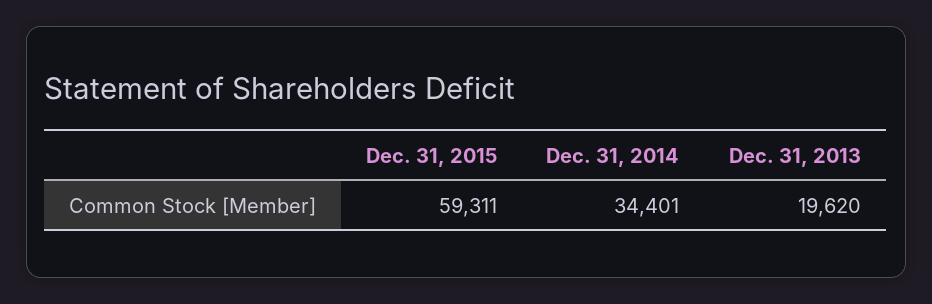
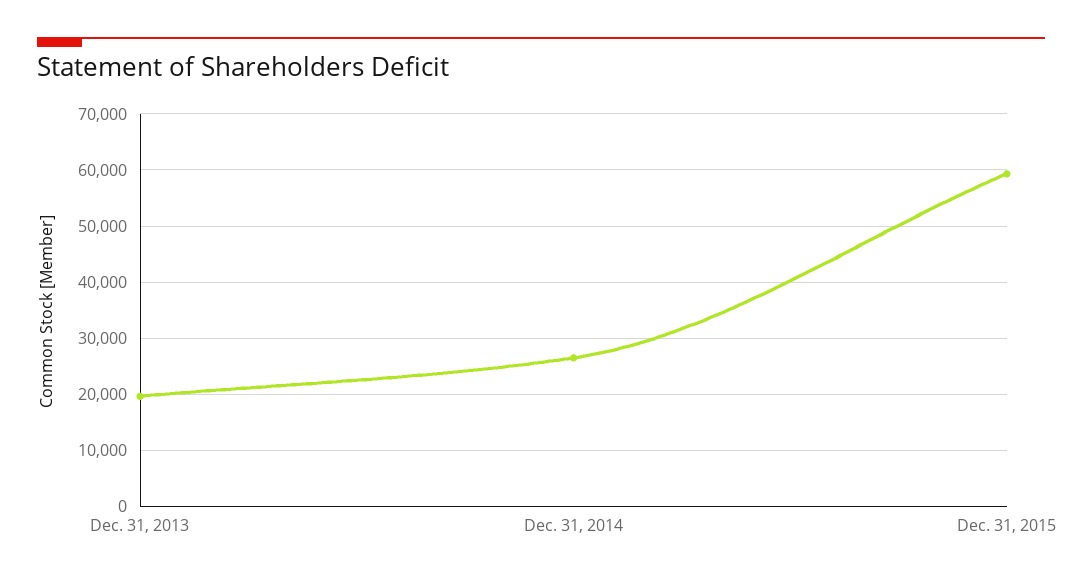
  {
    "Dec. 31, 2015": 59311,
-   "Dec. 31, 2014": 34401,
+   "Dec. 31, 2014": 26000,
    "Dec. 31, 2013": 19620
  }

